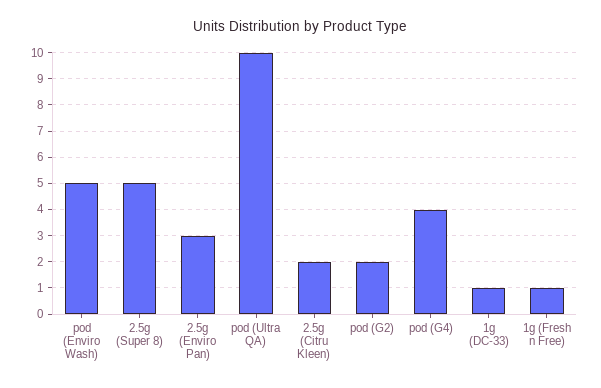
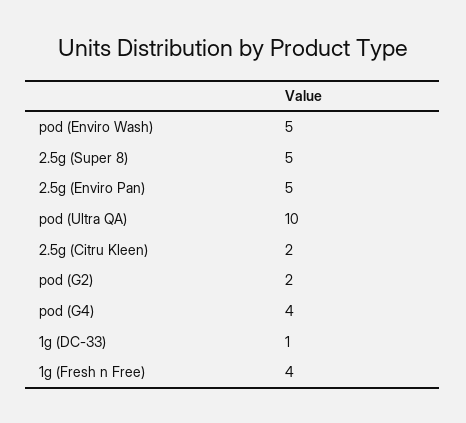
  {
    "pod (Enviro Wash)": 5,
    "2.5g (Super 8)": 5,
-   "2.5g (Enviro Pan)": 3,
+   "2.5g (Enviro Pan)": 5,
    "pod (Ultra QA)": 10,
    "2.5g (Citru Kleen)": 2,
    "pod (G2)": 2,
    "pod (G4)": 4,
    "1g (DC-33)": 1,
-   "1g (Fresh n Free)": 1
+   "1g (Fresh n Free)": 4
  }

